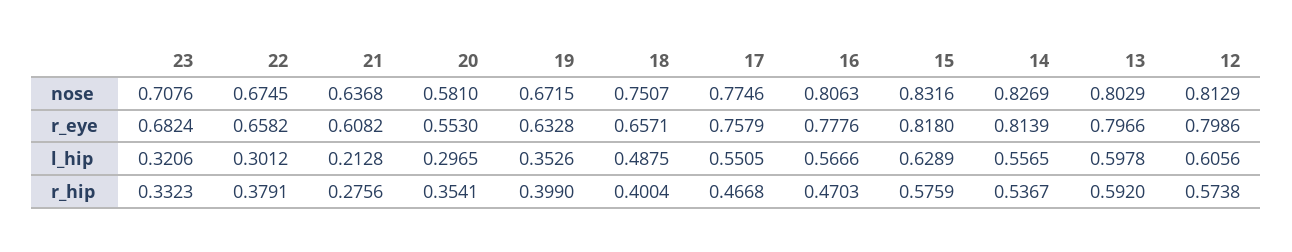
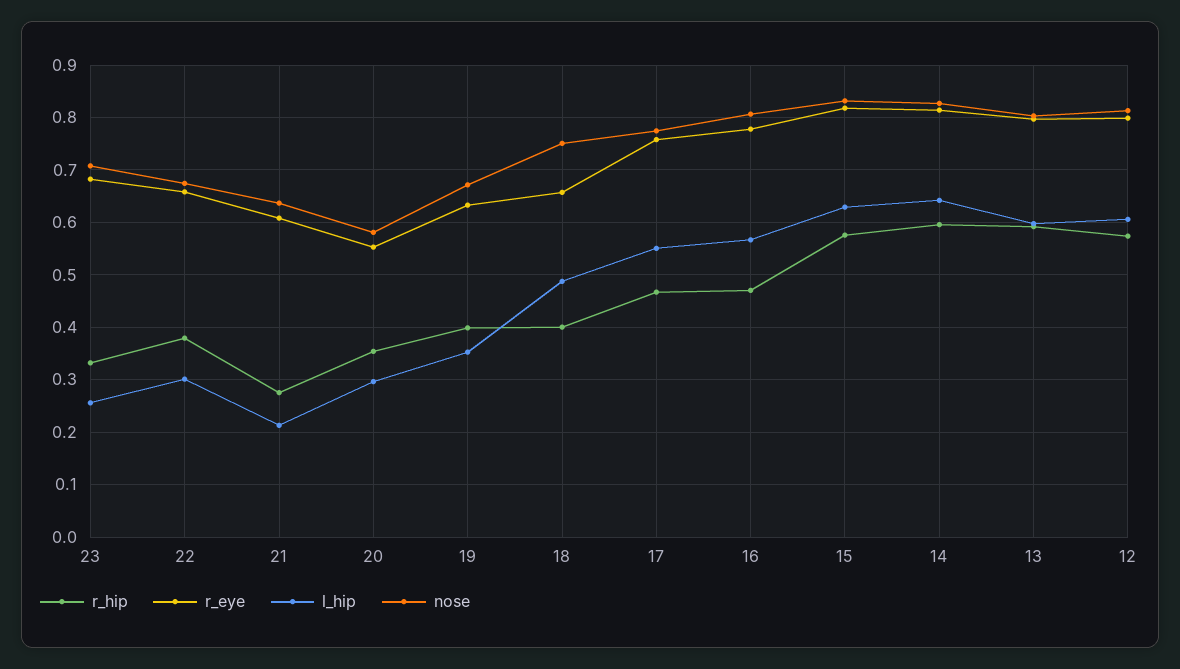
  {
    "nose": {
      "23": 0.7076,
      "22": 0.6745,
      "21": 0.6368,
      "20": 0.581,
      "19": 0.6715,
      "18": 0.7507,
      "17": 0.7746,
      "16": 0.8063,
      "15": 0.8316,
      "14": 0.8269,
      "13": 0.8029,
      "12": 0.8129
    },
    "r_eye": {
      "23": 0.6824,
      "22": 0.6582,
      "21": 0.6082,
      "20": 0.553,
      "19": 0.6328,
      "18": 0.6571,
      "17": 0.7579,
      "16": 0.7776,
      "15": 0.818,
      "14": 0.8139,
      "13": 0.7966,
      "12": 0.7986
    },
    "l_hip": {
-     "23": 0.3206,
+     "23": 0.26,
      "22": 0.3012,
      "21": 0.2128,
      "20": 0.2965,
      "19": 0.3526,
      "18": 0.4875,
      "17": 0.5505,
      "16": 0.5666,
      "15": 0.6289,
-     "14": 0.5565,
+     "14": 0.64,
      "13": 0.5978,
      "12": 0.6056
    },
    "r_hip": {
      "23": 0.3323,
      "22": 0.3791,
      "21": 0.2756,
      "20": 0.3541,
      "19": 0.399,
      "18": 0.4004,
      "17": 0.4668,
      "16": 0.4703,
      "15": 0.5759,
-     "14": 0.5367,
+     "14": 0.6,
      "13": 0.592,
      "12": 0.5738
    }
  }

